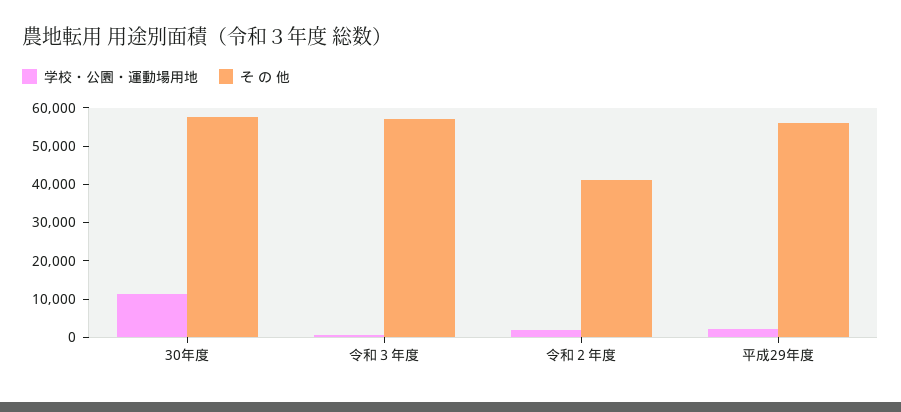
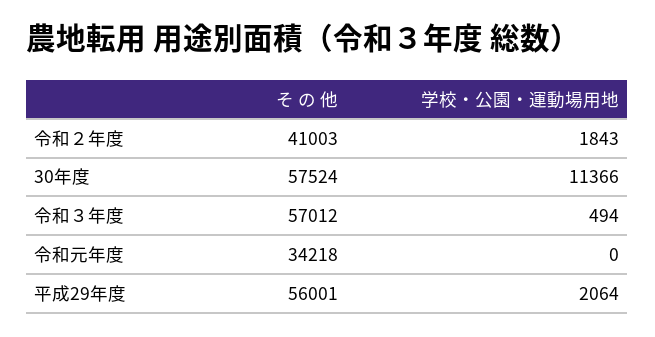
  {
    "学校・公園・運動場用地": {
      "30年度": 11366,
      "令和３年度": 494,
      "令和２年度": 1843,
-     "平成29年度": 2064
+     "平成29年度": 2064,
+     "令和元年度": 0
    },
    "そ の 他": {
      "30年度": 57524,
      "令和３年度": 57012,
      "令和２年度": 41003,
-     "平成29年度": 56001
+     "平成29年度": 56001,
+     "令和元年度": 34218
    }
  }

